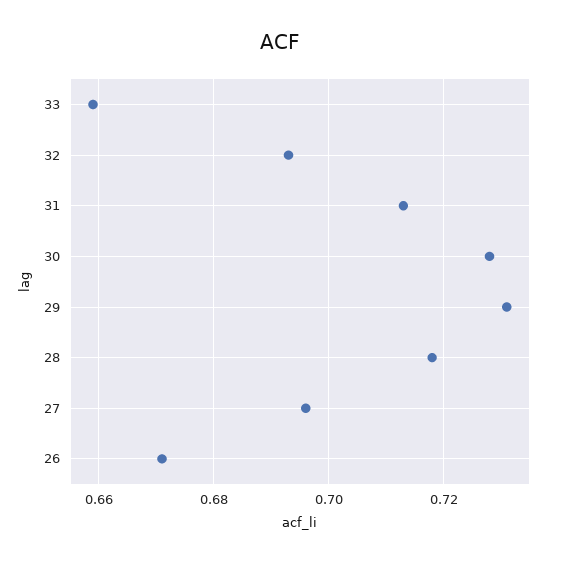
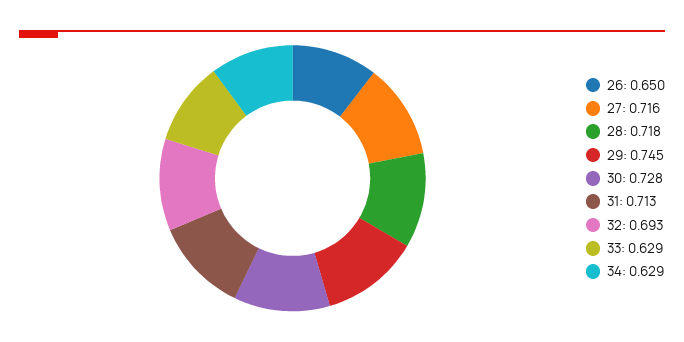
  {
-   "33": 0.66,
+   "33": 0.629,
    "32": 0.693,
    "31": 0.713,
    "30": 0.728,
-   "29": 0.73,
+   "29": 0.745,
    "28": 0.718,
-   "27": 0.695,
+   "27": 0.716,
-   "26": 0.67
+   "26": 0.65,
+   "34": 0.629
  }

